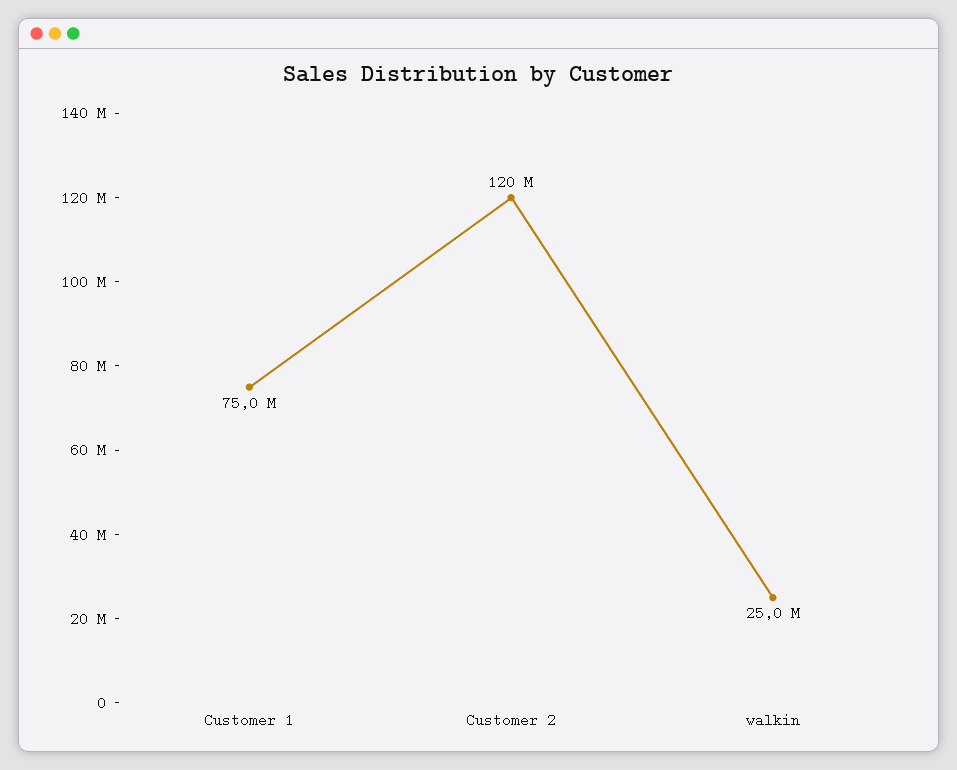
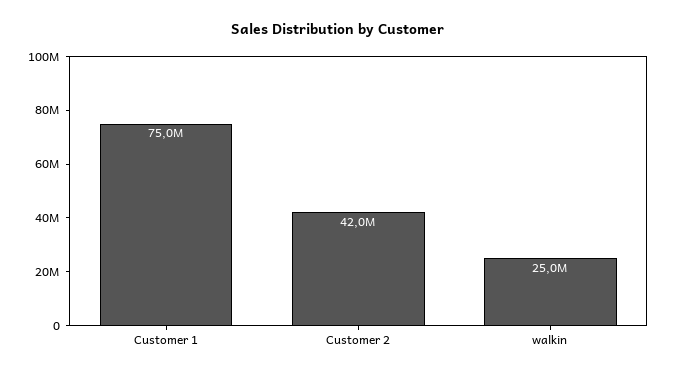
  {
    "Customer 1": 75000000,
-   "Customer 2": 120000000,
+   "Customer 2": 42000000,
    "walkin": 25000000
  }

